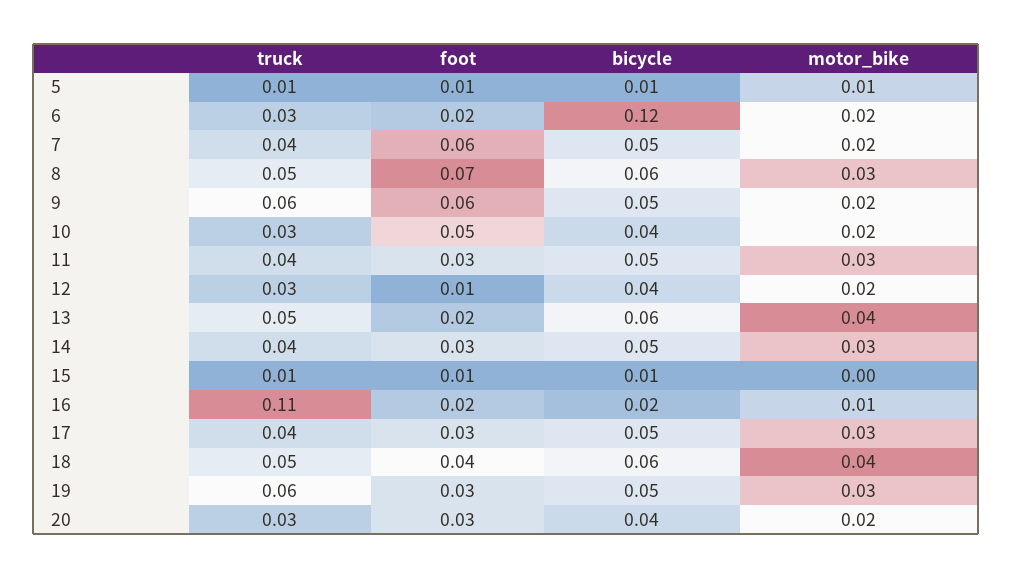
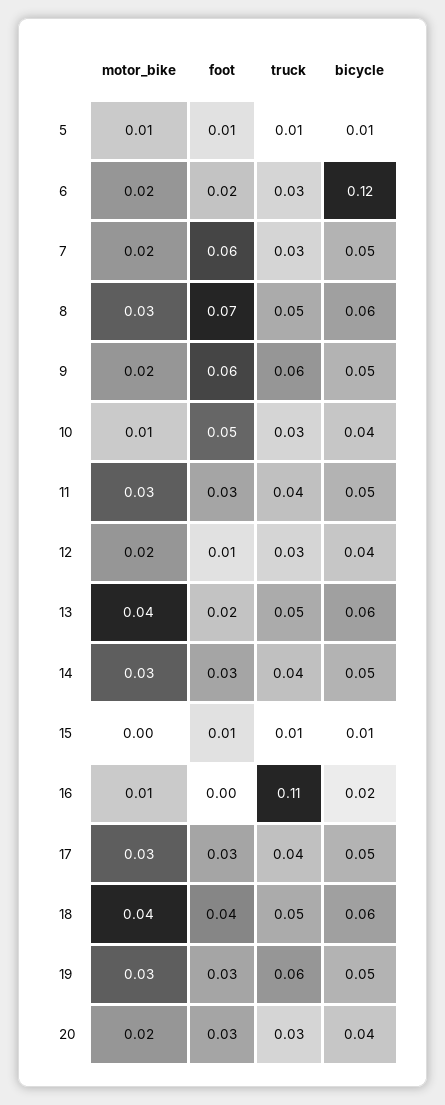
  {
    "truck": {
      "5": 0.01,
      "6": 0.03,
-     "7": 0.04,
+     "7": 0.03,
      "8": 0.05,
      "9": 0.06,
      "10": 0.03,
      "11": 0.04,
      "12": 0.03,
      "13": 0.05,
      "14": 0.04,
      "15": 0.01,
      "16": 0.11,
      "17": 0.04,
      "18": 0.05,
      "19": 0.06,
      "20": 0.03
    },
    "foot": {
      "5": 0.01,
      "6": 0.02,
      "7": 0.06,
      "8": 0.07,
      "9": 0.06,
      "10": 0.05,
      "11": 0.03,
      "12": 0.01,
      "13": 0.02,
      "14": 0.03,
      "15": 0.01,
-     "16": 0.02,
+     "16": 0,
      "17": 0.03,
      "18": 0.04,
      "19": 0.03,
      "20": 0.03
    },
    "bicycle": {
      "5": 0.01,
      "6": 0.12,
      "7": 0.05,
      "8": 0.06,
      "9": 0.05,
      "10": 0.04,
      "11": 0.05,
      "12": 0.04,
      "13": 0.06,
      "14": 0.05,
      "15": 0.01,
      "16": 0.02,
      "17": 0.05,
      "18": 0.06,
      "19": 0.05,
      "20": 0.04
    },
    "motor_bike": {
      "5": 0.01,
      "6": 0.02,
      "7": 0.02,
      "8": 0.03,
      "9": 0.02,
-     "10": 0.02,
+     "10": 0.01,
      "11": 0.03,
      "12": 0.02,
      "13": 0.04,
      "14": 0.03,
      "15": 0,
      "16": 0.01,
      "17": 0.03,
      "18": 0.04,
      "19": 0.03,
      "20": 0.02
    }
  }

